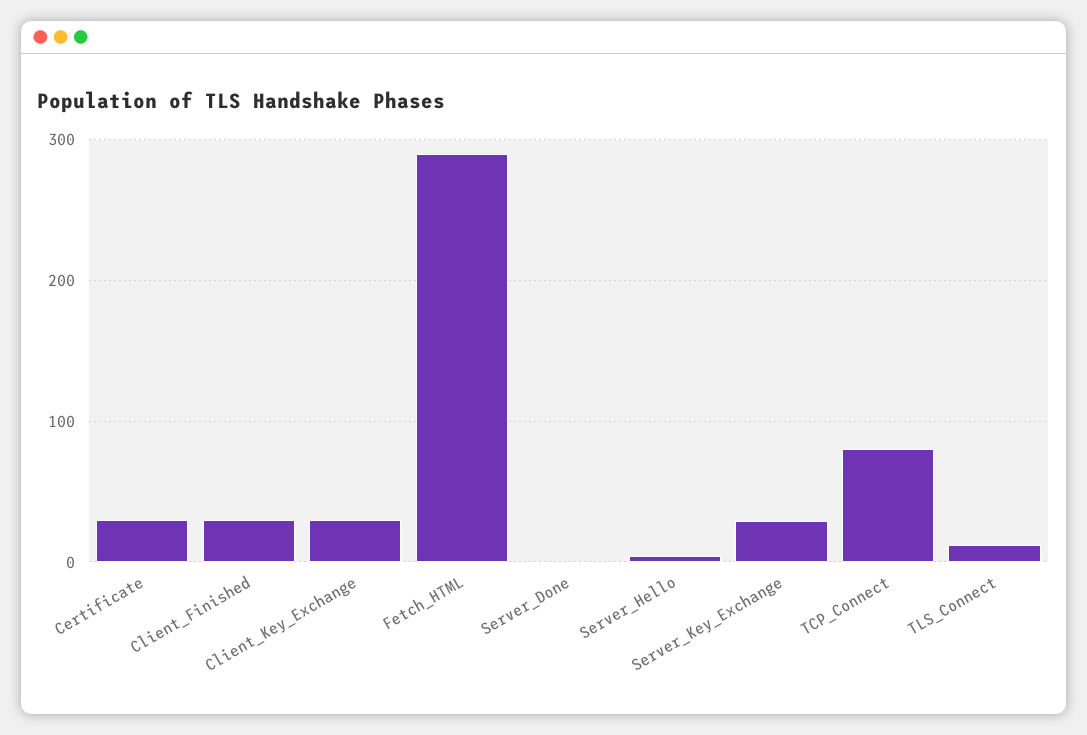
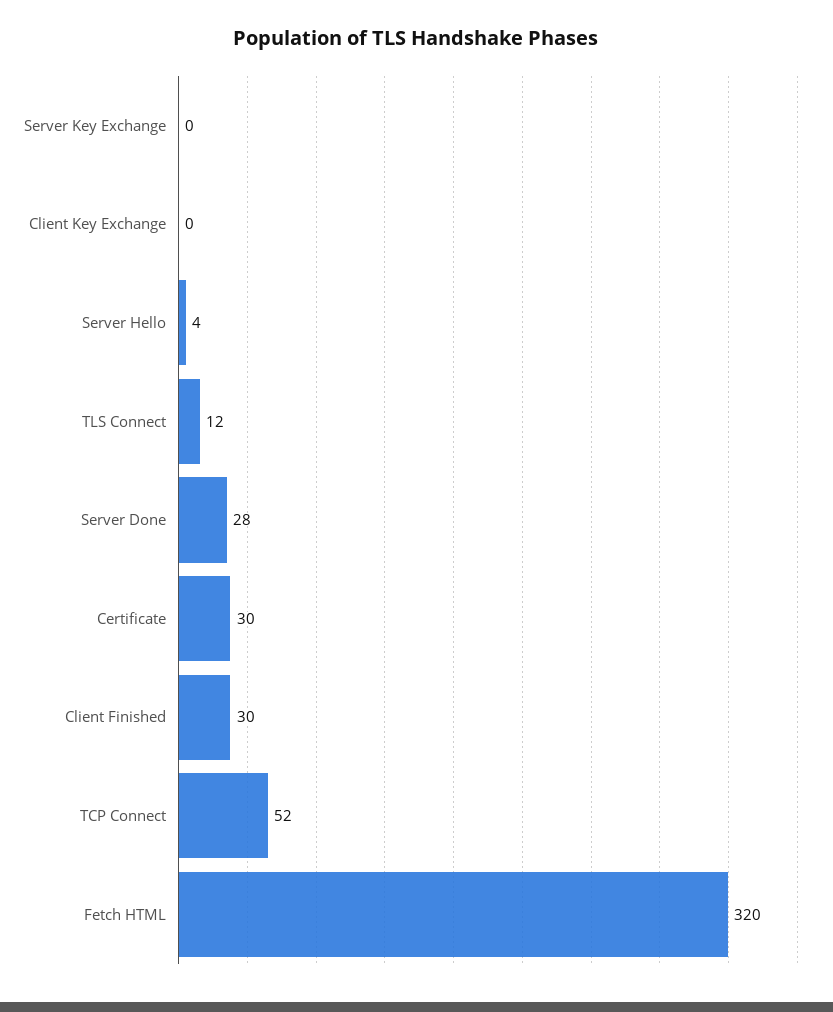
  {
    "Certificate": 30,
    "Client_Finished": 30,
-   "Client_Key_Exchange": 30,
+   "Client_Key_Exchange": 0,
-   "Fetch_HTML": 290,
+   "Fetch_HTML": 320,
-   "Server_Done": 0,
+   "Server_Done": 28,
    "Server_Hello": 4,
-   "Server_Key_Exchange": 30,
+   "Server_Key_Exchange": 0,
-   "TCP_Connect": 80,
+   "TCP_Connect": 52,
    "TLS_Connect": 12
  }

